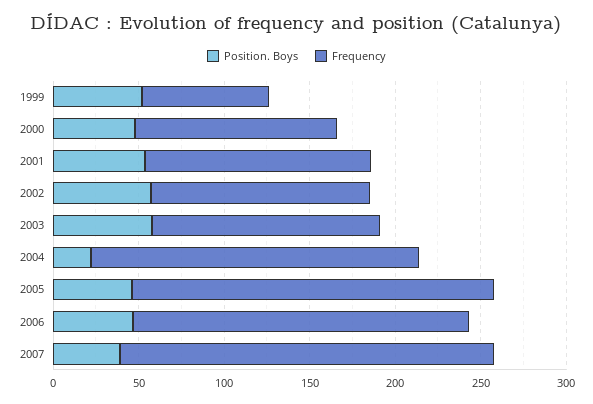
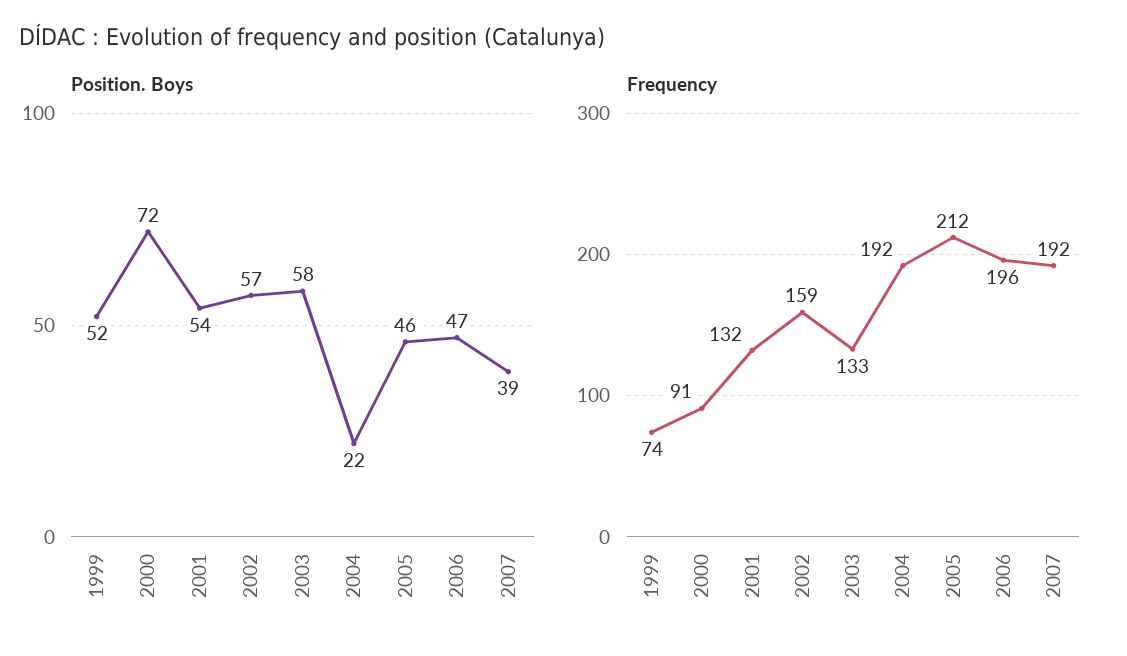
  {
    "Position. Boys": {
      "1999": 52,
-     "2000": 50,
+     "2000": 72,
      "2001": 54,
      "2002": 57,
      "2003": 58,
      "2004": 22,
      "2005": 46,
      "2006": 47,
      "2007": 39
    },
    "Frequency": {
      "1999": 74,
-     "2000": 120,
+     "2000": 91,
      "2001": 132,
-     "2002": 130,
+     "2002": 159,
      "2003": 133,
      "2004": 192,
      "2005": 212,
      "2006": 196,
-     "2007": 220
+     "2007": 192
    }
  }

